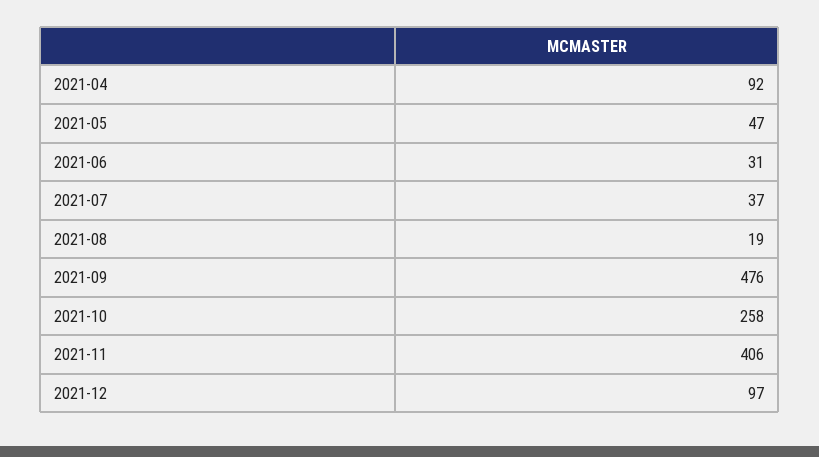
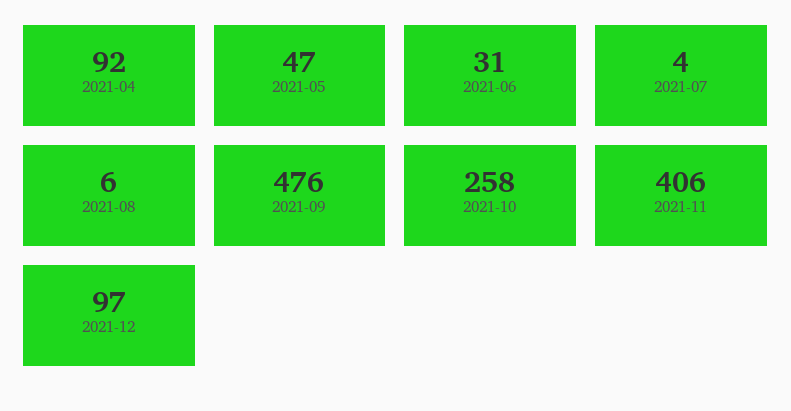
  {
    "2021-04": 92,
    "2021-05": 47,
    "2021-06": 31,
-   "2021-07": 37,
+   "2021-07": 4,
-   "2021-08": 19,
+   "2021-08": 6,
    "2021-09": 476,
    "2021-10": 258,
    "2021-11": 406,
    "2021-12": 97
  }

